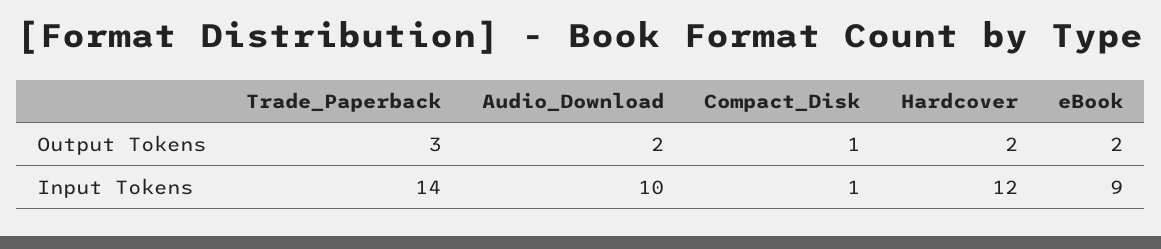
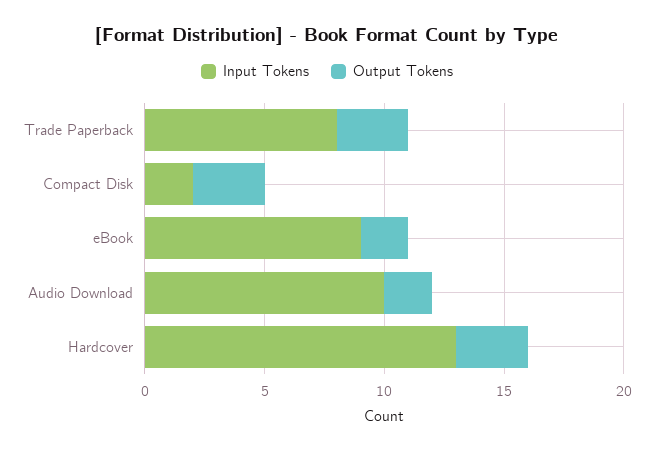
  {
    "Output Tokens": {
      "Trade_Paperback": 3,
      "Audio_Download": 2,
-     "Compact_Disk": 1,
+     "Compact_Disk": 3,
-     "Hardcover": 2,
+     "Hardcover": 3,
      "eBook": 2
    },
    "Input Tokens": {
-     "Trade_Paperback": 14,
+     "Trade_Paperback": 8,
      "Audio_Download": 10,
-     "Compact_Disk": 1,
+     "Compact_Disk": 2,
-     "Hardcover": 12,
+     "Hardcover": 13,
      "eBook": 9
    }
  }

